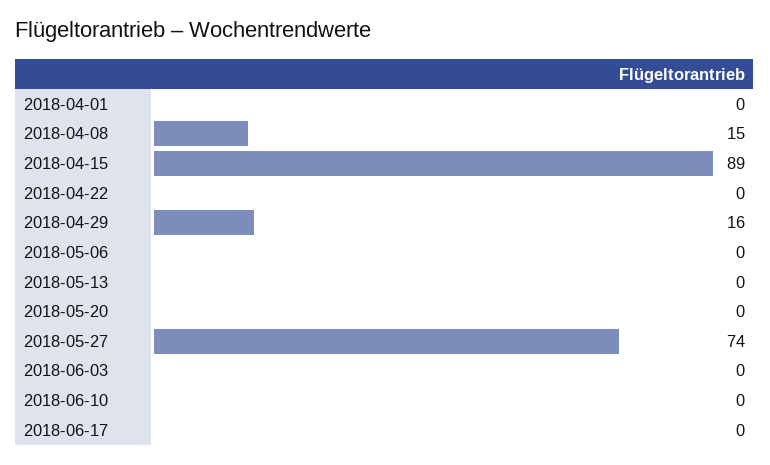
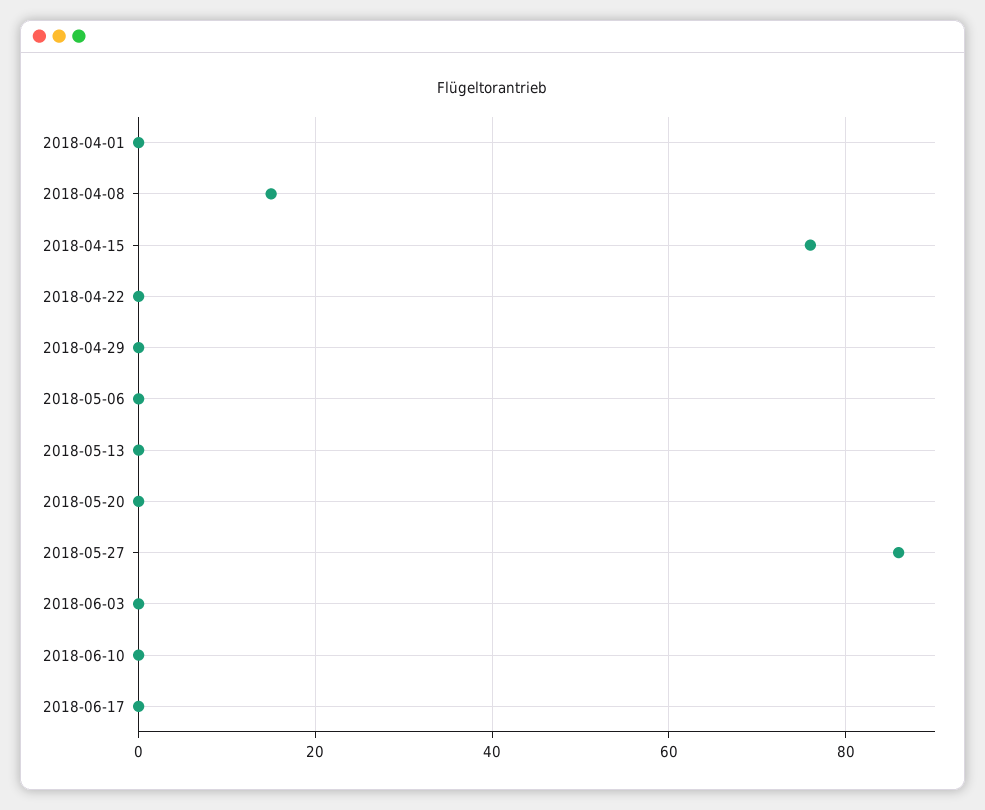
  {
    "2018-04-01": 0,
    "2018-04-08": 15,
-   "2018-04-15": 89,
+   "2018-04-15": 75,
    "2018-04-22": 0,
-   "2018-04-29": 16,
+   "2018-04-29": 0,
    "2018-05-06": 0,
    "2018-05-13": 0,
    "2018-05-20": 0,
-   "2018-05-27": 74,
+   "2018-05-27": 85,
    "2018-06-03": 0,
    "2018-06-10": 0,
    "2018-06-17": 0
  }

